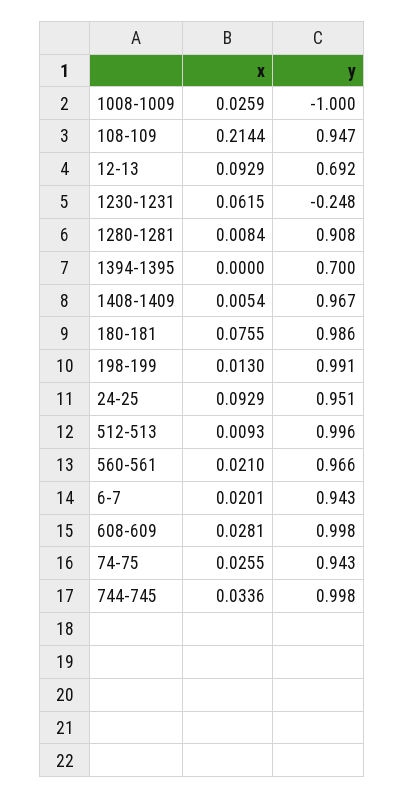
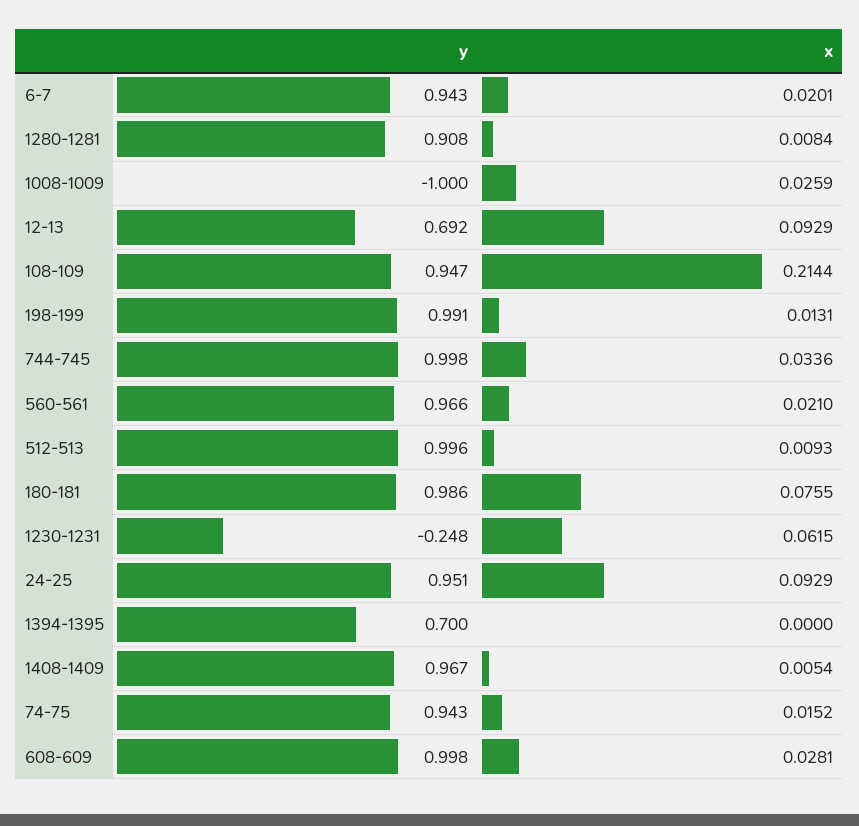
  {
    "x": {
      "1008-1009": 0.0259,
      "108-109": 0.2144,
      "12-13": 0.0929,
      "1230-1231": 0.0615,
      "1280-1281": 0.0084,
      "1394-1395": 0,
      "1408-1409": 0.0054,
      "180-181": 0.0755,
-     "198-199": 0.013,
+     "198-199": 0.0131,
      "24-25": 0.0929,
      "512-513": 0.0093,
      "560-561": 0.021,
      "6-7": 0.0201,
      "608-609": 0.0281,
-     "74-75": 0.0255,
+     "74-75": 0.0152,
      "744-745": 0.0336
    },
    "y": {
      "1008-1009": -1,
      "108-109": 0.947,
      "12-13": 0.692,
      "1230-1231": -0.248,
      "1280-1281": 0.908,
      "1394-1395": 0.7,
      "1408-1409": 0.967,
      "180-181": 0.986,
      "198-199": 0.991,
      "24-25": 0.951,
      "512-513": 0.996,
      "560-561": 0.966,
      "6-7": 0.943,
      "608-609": 0.998,
      "74-75": 0.943,
      "744-745": 0.998
    }
  }

